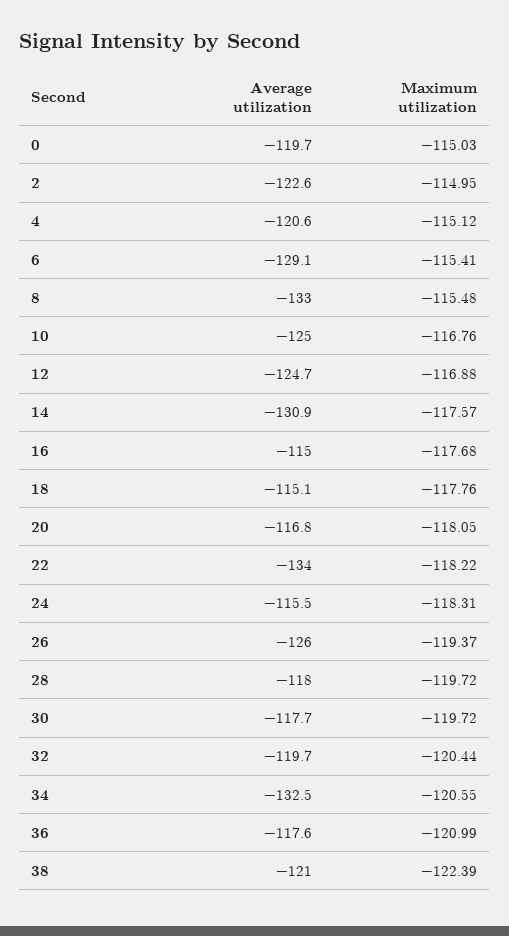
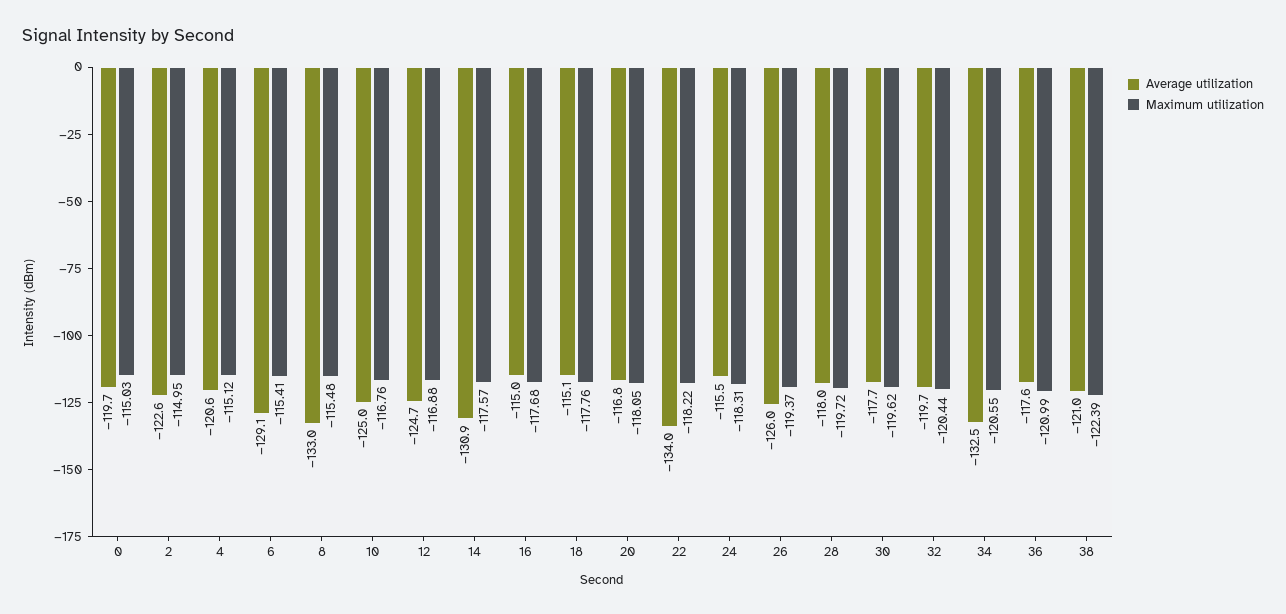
  {
    "Average utilization": {
      "0": -119.7,
      "2": -122.6,
      "4": -120.6,
      "6": -129.1,
      "8": -133,
      "10": -125,
      "12": -124.7,
      "14": -130.9,
      "16": -115,
      "18": -115.1,
      "20": -116.8,
      "22": -134,
      "24": -115.5,
      "26": -126,
      "28": -118,
      "30": -117.7,
      "32": -119.7,
      "34": -132.5,
      "36": -117.6,
      "38": -121
    },
    "Maximum utilization": {
      "0": -115.03,
      "2": -114.95,
      "4": -115.12,
      "6": -115.41,
      "8": -115.48,
      "10": -116.76,
      "12": -116.88,
      "14": -117.57,
      "16": -117.68,
      "18": -117.76,
      "20": -118.05,
      "22": -118.22,
      "24": -118.31,
      "26": -119.37,
      "28": -119.72,
-     "30": -119.72,
+     "30": -119.62,
      "32": -120.44,
      "34": -120.55,
      "36": -120.99,
      "38": -122.39
    }
  }

